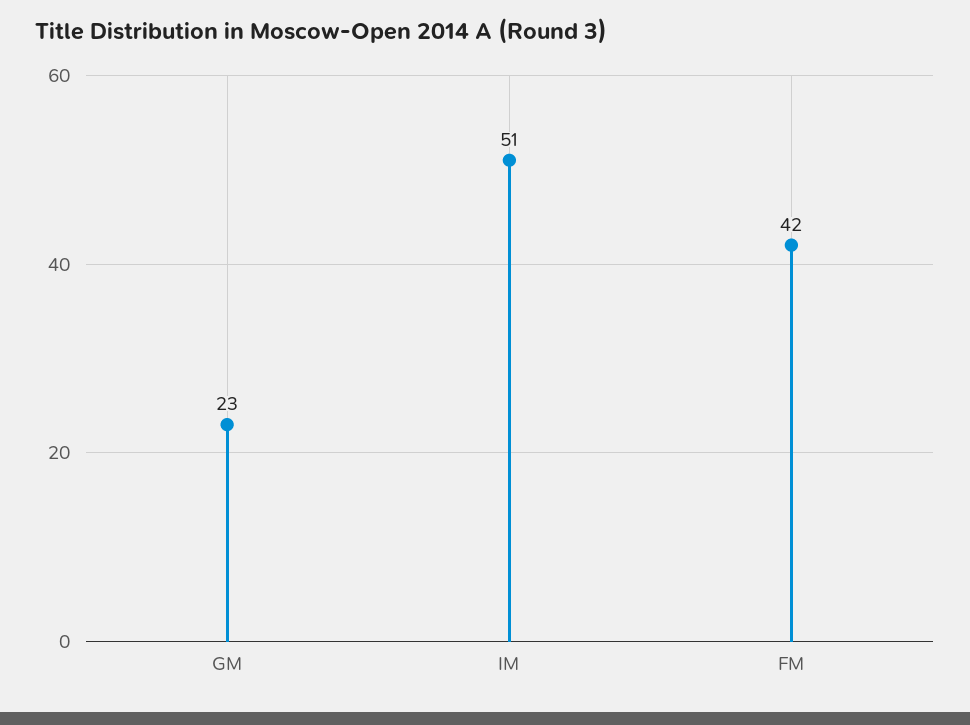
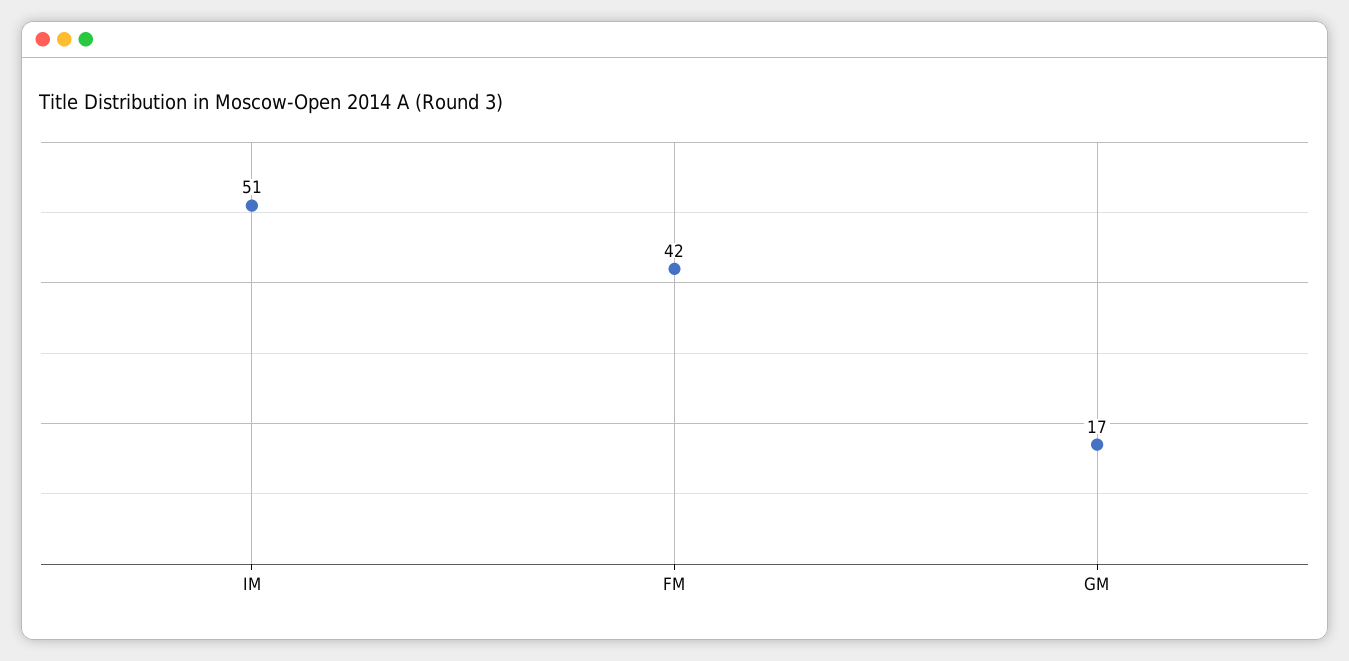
  {
-   "GM": 23,
+   "GM": 17,
    "IM": 51,
    "FM": 42
  }

